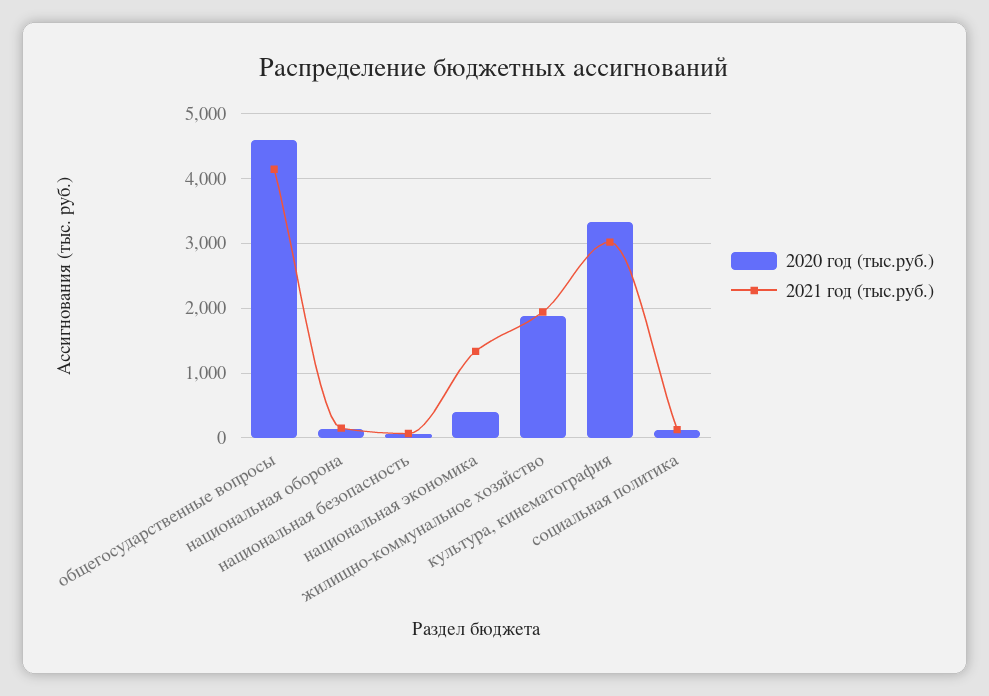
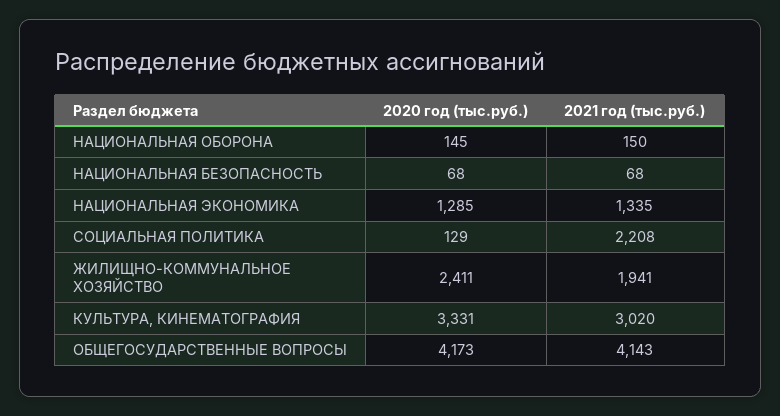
  {
    "2020 год (тыс.руб.)": {
-     "общегосударственные вопросы": 4600,
+     "общегосударственные вопросы": 4173,
      "национальная оборона": 145,
      "национальная безопасность": 68,
-     "национальная экономика": 400,
+     "национальная экономика": 1285,
-     "жилищно-коммунальное хозяйство": 1900,
+     "жилищно-коммунальное хозяйство": 2411,
      "культура, кинематография": 3331,
      "социальная политика": 129
    },
    "2021 год (тыс.руб.)": {
      "общегосударственные вопросы": 4143,
      "национальная оборона": 150,
      "национальная безопасность": 68,
      "национальная экономика": 1335,
      "жилищно-коммунальное хозяйство": 1941,
      "культура, кинематография": 3020,
-     "социальная политика": 100
+     "социальная политика": 2208
    }
  }

